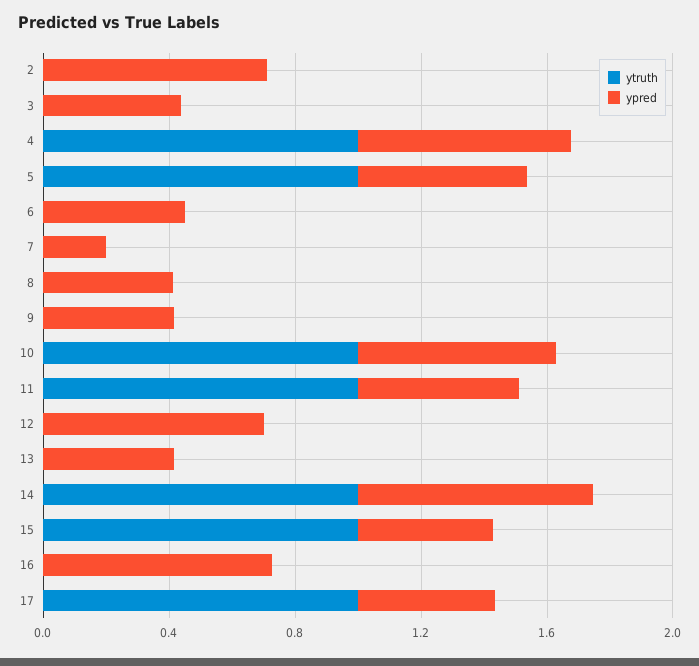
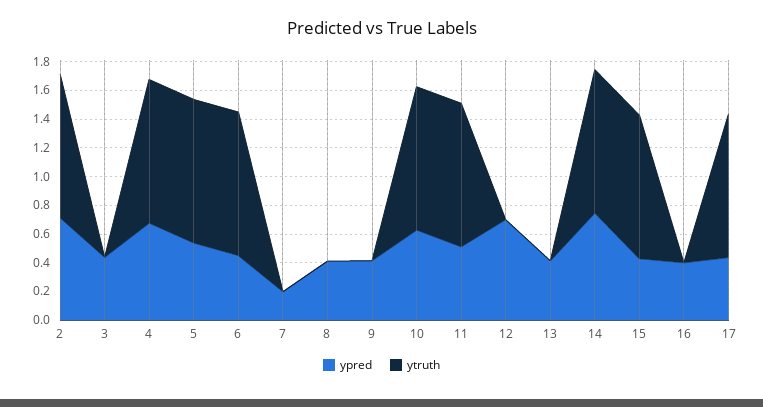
  {
    "ytruth": {
-     "2": 0,
+     "2": 1,
      "3": 0,
      "4": 1,
      "5": 1,
-     "6": 0,
+     "6": 1,
      "7": 0,
      "8": 0,
      "9": 0,
      "10": 1,
      "11": 1,
      "12": 0,
      "13": 0,
      "14": 1,
      "15": 1,
      "16": 0,
      "17": 1
    },
    "ypred": {
      "2": 0.7,
      "3": 0.4,
      "4": 0.7,
      "5": 0.5,
      "6": 0.5,
      "7": 0.2,
      "8": 0.4,
      "9": 0.4,
      "10": 0.6,
      "11": 0.5,
      "12": 0.7,
      "13": 0.4,
      "14": 0.7,
      "15": 0.4,
-     "16": 0.7,
+     "16": 0.4,
      "17": 0.4
    }
  }

